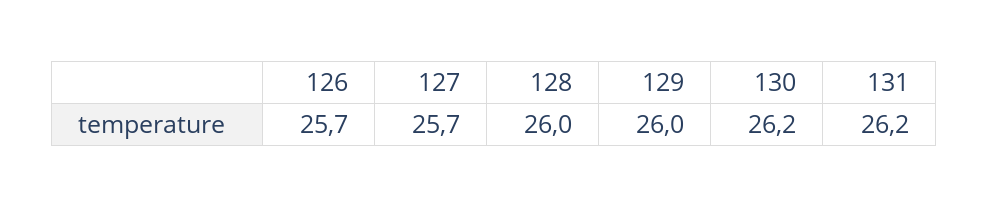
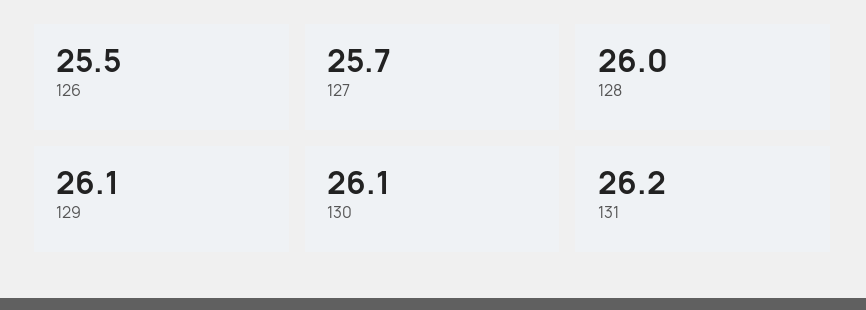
  {
-   "126": 25.7,
+   "126": 25.5,
    "127": 25.7,
    "128": 26,
-   "129": 26,
+   "129": 26.1,
-   "130": 26.2,
+   "130": 26.1,
    "131": 26.2
  }

